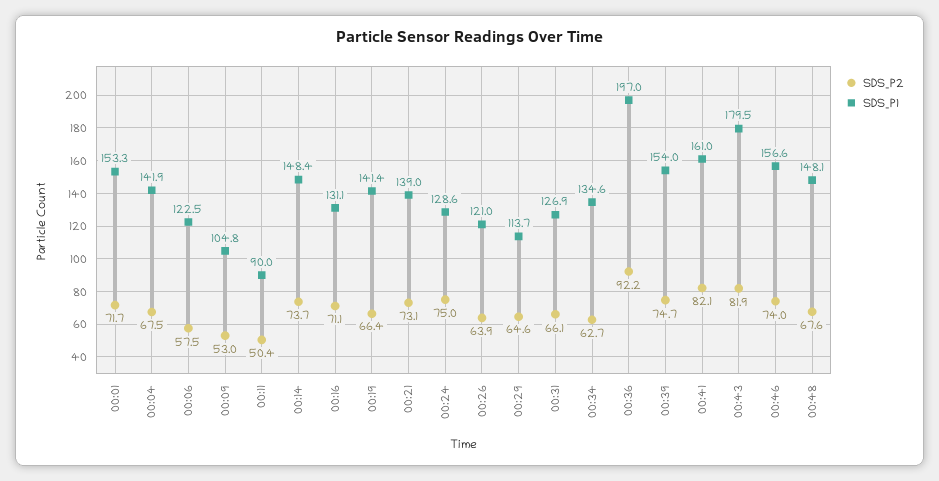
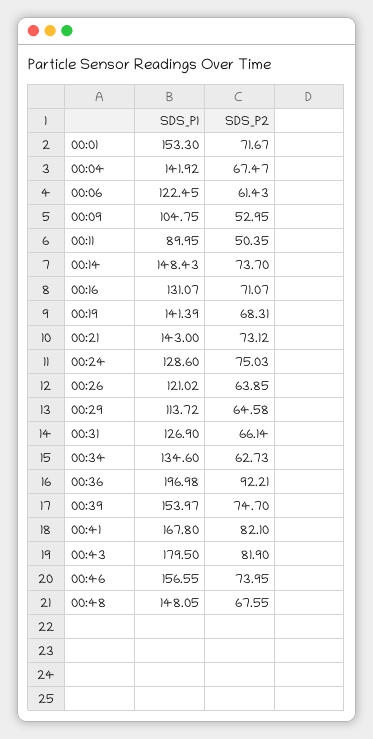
  {
    "SDS_P2": {
      "00:01": 71.67,
      "00:04": 67.47,
-     "00:06": 57.5,
+     "00:06": 61.43,
      "00:09": 52.95,
      "00:11": 50.35,
      "00:14": 73.7,
      "00:16": 71.07,
-     "00:19": 66.4,
+     "00:19": 68.31,
      "00:21": 73.12,
      "00:24": 75.03,
      "00:26": 63.85,
      "00:29": 64.58,
      "00:31": 66.14,
      "00:34": 62.73,
      "00:36": 92.21,
      "00:39": 74.7,
      "00:41": 82.1,
      "00:43": 81.9,
      "00:46": 73.95,
      "00:48": 67.55
    },
    "SDS_P1": {
      "00:01": 153.3,
      "00:04": 141.92,
      "00:06": 122.45,
      "00:09": 104.75,
      "00:11": 89.95,
      "00:14": 148.43,
      "00:16": 131.07,
      "00:19": 141.39,
-     "00:21": 139,
+     "00:21": 143,
      "00:24": 128.6,
      "00:26": 121.02,
      "00:29": 113.72,
      "00:31": 126.9,
      "00:34": 134.6,
      "00:36": 196.98,
      "00:39": 153.97,
-     "00:41": 161,
+     "00:41": 167.8,
      "00:43": 179.5,
      "00:46": 156.55,
      "00:48": 148.05
    }
  }

